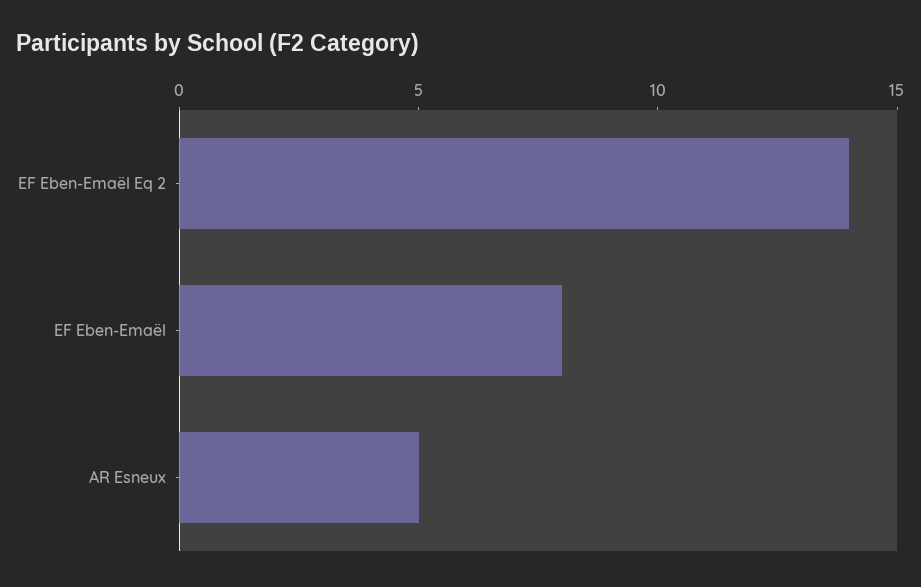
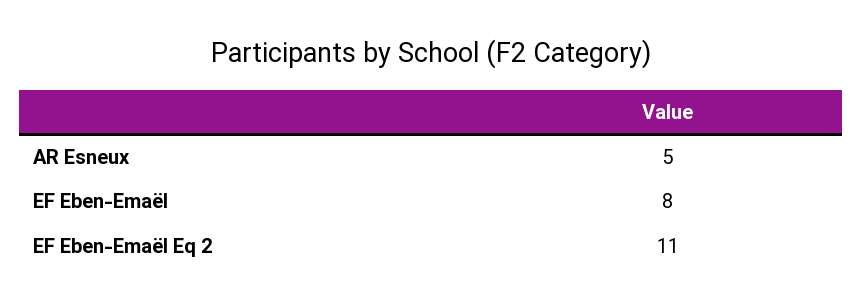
  {
-   "EF Eben-Emaël Eq 2": 14,
+   "EF Eben-Emaël Eq 2": 11,
    "EF Eben-Emaël": 8,
    "AR Esneux": 5
  }

